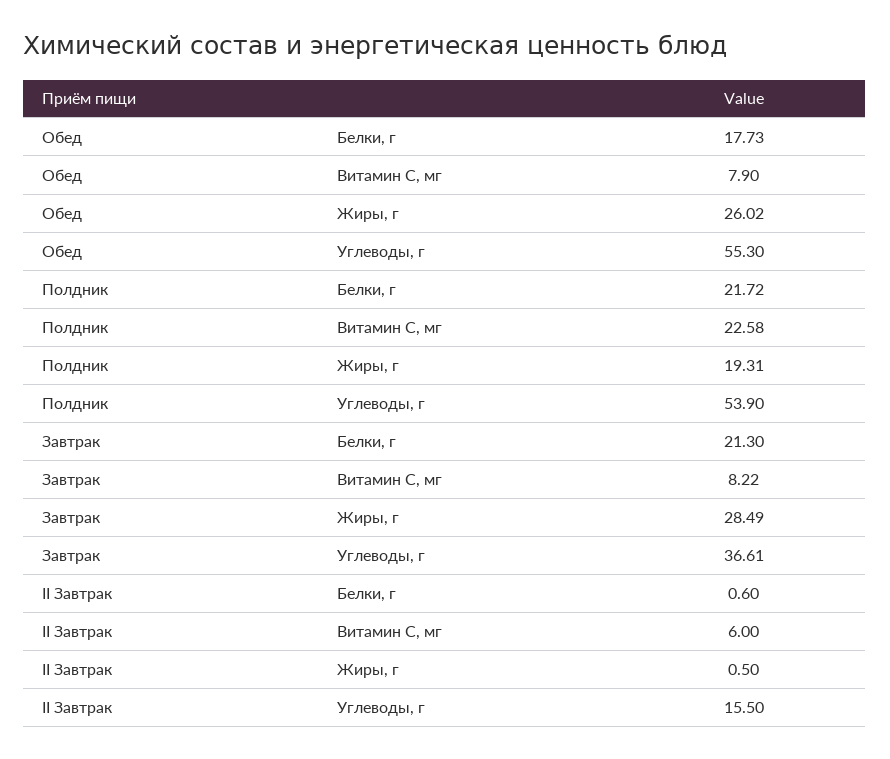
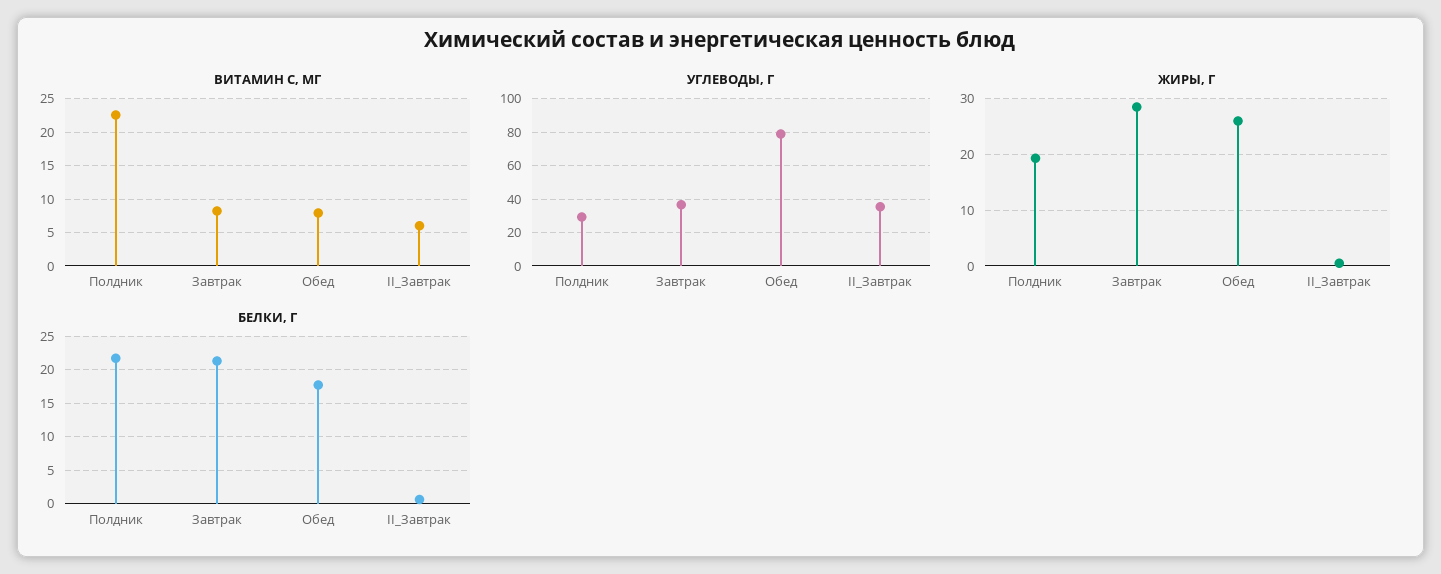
  {
    "Белки, г": {
      "Обед": 17.73,
      "Полдник": 21.72,
      "Завтрак": 21.3,
      "II Завтрак": 0.6
    },
    "Витамин С, мг": {
      "Обед": 7.9,
      "Полдник": 22.58,
      "Завтрак": 8.22,
      "II Завтрак": 6
    },
    "Жиры, г": {
      "Обед": 26.02,
      "Полдник": 19.31,
      "Завтрак": 28.49,
      "II Завтрак": 0.5
    },
    "Углеводы, г": {
-     "Обед": 55.3,
+     "Обед": 80,
-     "Полдник": 53.9,
+     "Полдник": 30,
      "Завтрак": 36.61,
-     "II Завтрак": 15.5
+     "II Завтрак": 35
    }
  }

